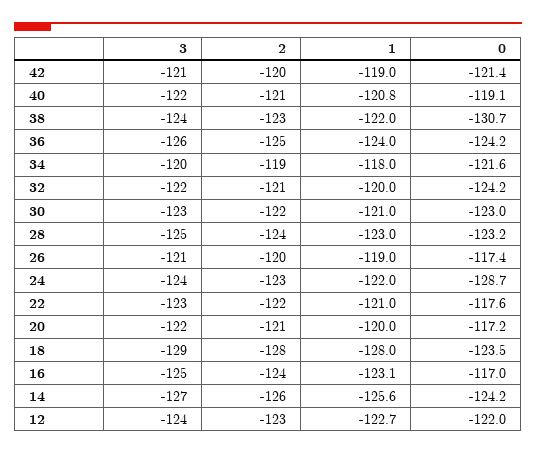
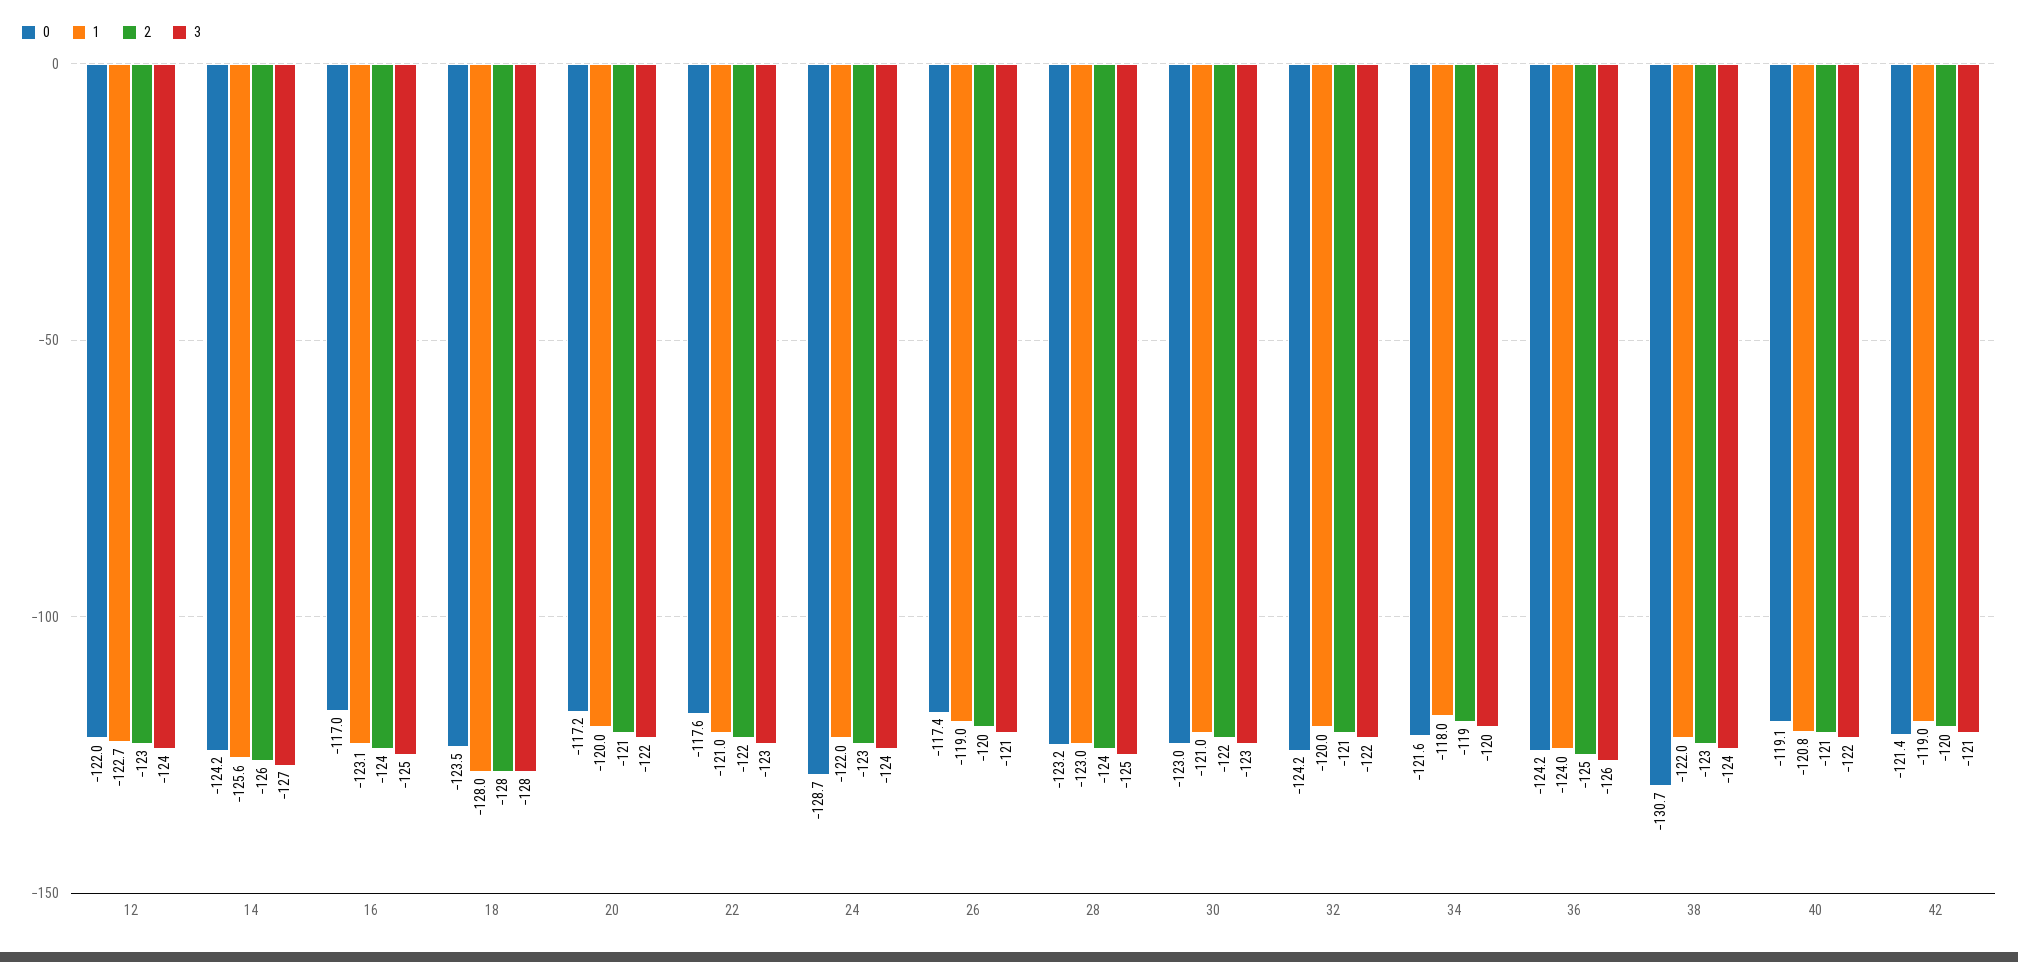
  {
    "3": {
      "42": -121,
      "40": -122,
      "38": -124,
      "36": -126,
      "34": -120,
      "32": -122,
      "30": -123,
      "28": -125,
      "26": -121,
      "24": -124,
      "22": -123,
      "20": -122,
-     "18": -129,
+     "18": -128,
      "16": -125,
      "14": -127,
      "12": -124
    },
    "2": {
      "42": -120,
      "40": -121,
      "38": -123,
      "36": -125,
      "34": -119,
      "32": -121,
      "30": -122,
      "28": -124,
      "26": -120,
      "24": -123,
      "22": -122,
      "20": -121,
      "18": -128,
      "16": -124,
      "14": -126,
      "12": -123
    },
    "1": {
      "42": -119,
      "40": -120.8,
      "38": -122,
      "36": -124,
      "34": -118,
      "32": -120,
      "30": -121,
      "28": -123,
      "26": -119,
      "24": -122,
      "22": -121,
      "20": -120,
      "18": -128,
      "16": -123.1,
      "14": -125.6,
      "12": -122.7
    },
    "0": {
      "42": -121.4,
      "40": -119.1,
      "38": -130.7,
      "36": -124.2,
      "34": -121.6,
      "32": -124.2,
      "30": -123,
      "28": -123.2,
      "26": -117.4,
      "24": -128.7,
      "22": -117.6,
      "20": -117.2,
      "18": -123.5,
      "16": -117,
      "14": -124.2,
      "12": -122
    }
  }

